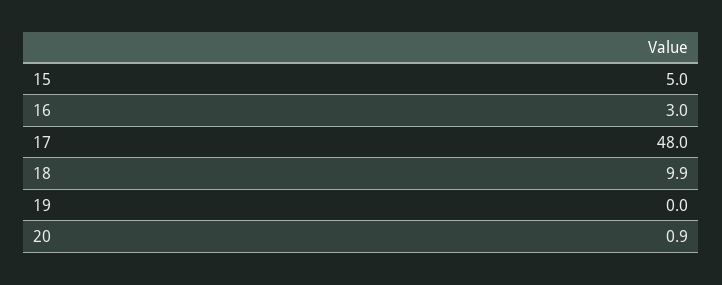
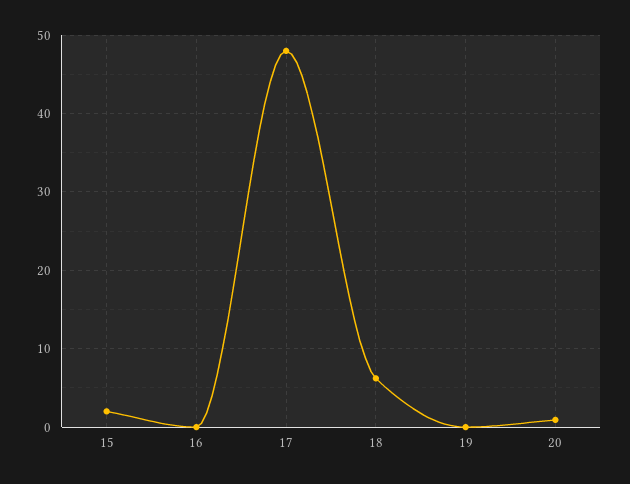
  {
-   "15": 5,
+   "15": 2,
-   "16": 3,
+   "16": 0,
    "17": 48,
-   "18": 9.9,
+   "18": 6,
    "19": 0,
    "20": 0.9
  }

